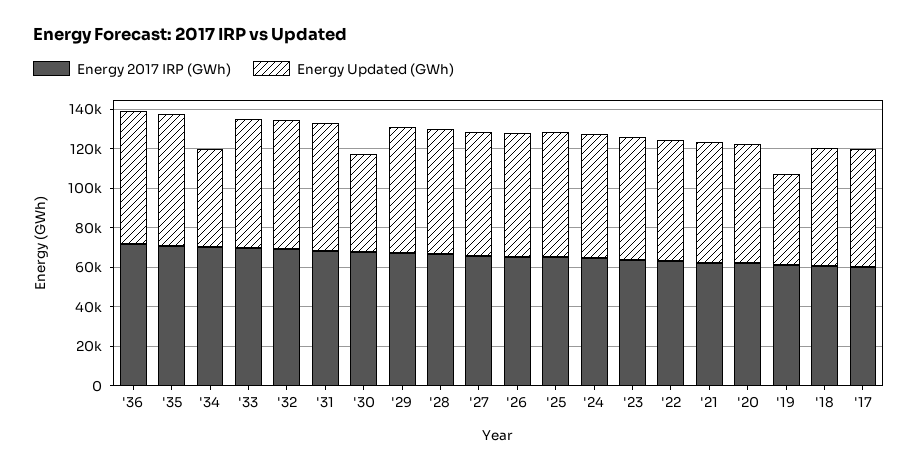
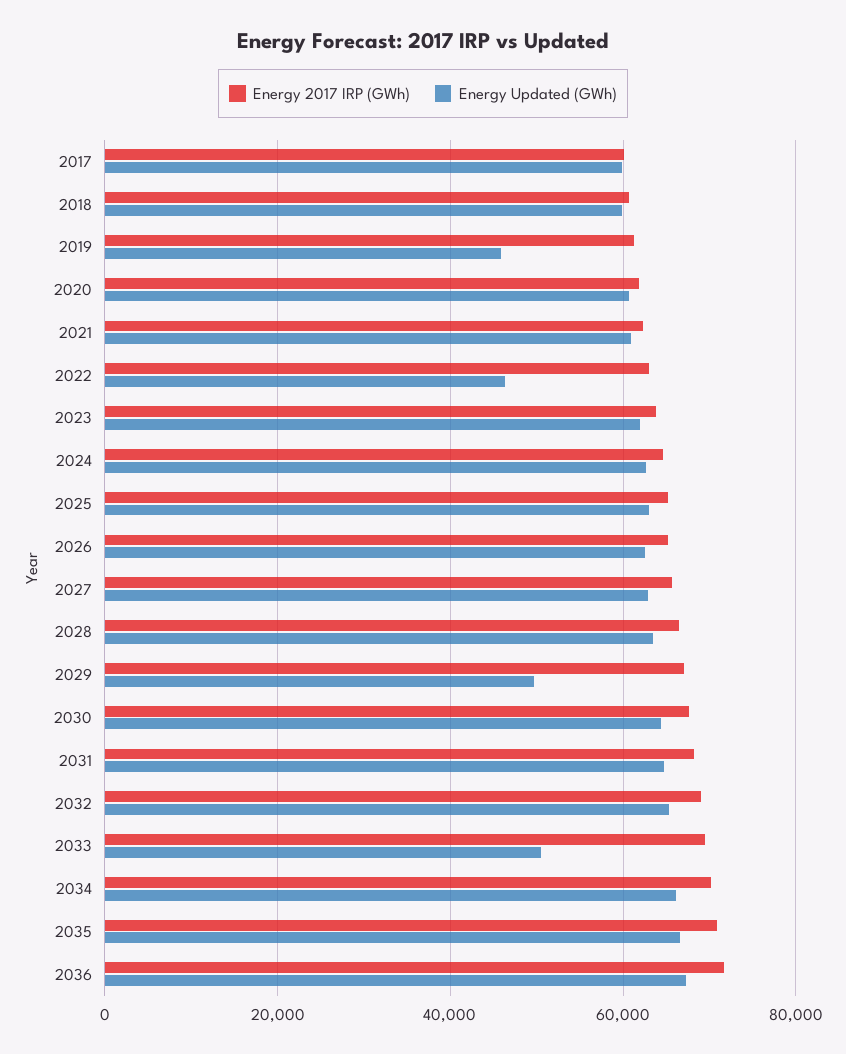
  {
    "Energy 2017 IRP (GWh)": {
      "'36": 72000,
      "'35": 70000,
      "'34": 70000,
      "'33": 70000,
      "'32": 70000,
      "'31": 68000,
      "'30": 68000,
      "'29": 68000,
      "'28": 66000,
      "'27": 66000,
      "'26": 66000,
      "'25": 66000,
      "'24": 64000,
      "'23": 64000,
      "'22": 64000,
      "'21": 62000,
      "'20": 62000,
      "'19": 62000,
      "'18": 60000,
      "'17": 60000
    },
    "Energy Updated (GWh)": {
      "'36": 68000,
      "'35": 66000,
-     "'34": 50000,
+     "'34": 66000,
-     "'33": 65000,
+     "'33": 50000,
      "'32": 66000,
      "'31": 64000,
-     "'30": 50000,
+     "'30": 64000,
-     "'29": 65000,
+     "'29": 50000,
      "'28": 64000,
      "'27": 62000,
      "'26": 62000,
      "'25": 64000,
      "'24": 62000,
      "'23": 62000,
-     "'22": 60000,
+     "'22": 46000,
      "'21": 60000,
      "'20": 60000,
      "'19": 46000,
      "'18": 60000,
      "'17": 60000
    }
  }

